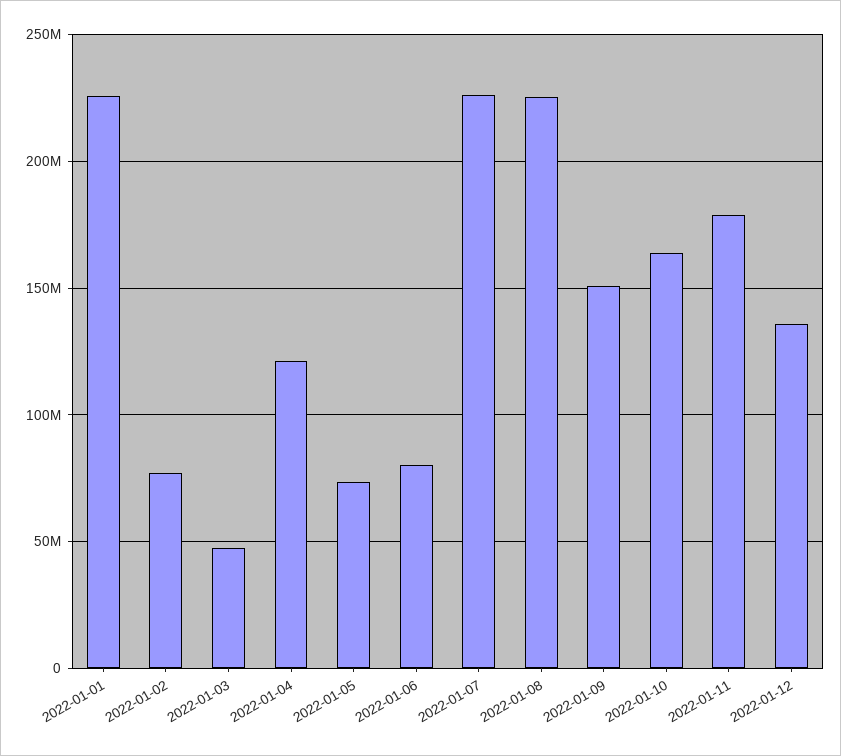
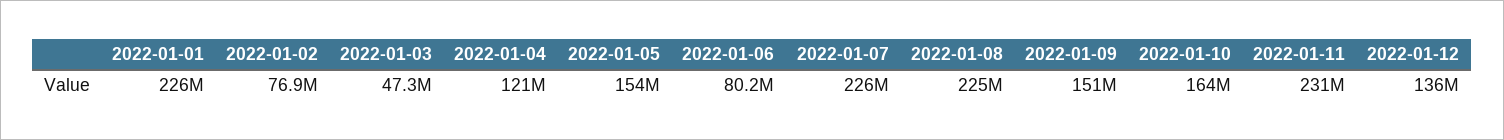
  {
    "2022-01-01": 226000000,
    "2022-01-02": 76900000,
    "2022-01-03": 47300000,
    "2022-01-04": 121000000,
-   "2022-01-05": 75000000,
+   "2022-01-05": 154000000,
    "2022-01-06": 80200000,
    "2022-01-07": 226000000,
    "2022-01-08": 225000000,
    "2022-01-09": 151000000,
    "2022-01-10": 164000000,
-   "2022-01-11": 180000000,
+   "2022-01-11": 231000000,
    "2022-01-12": 136000000
  }

